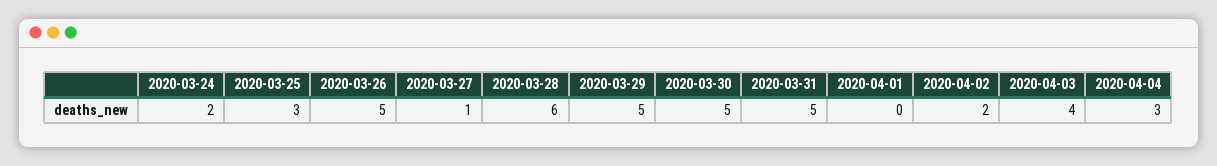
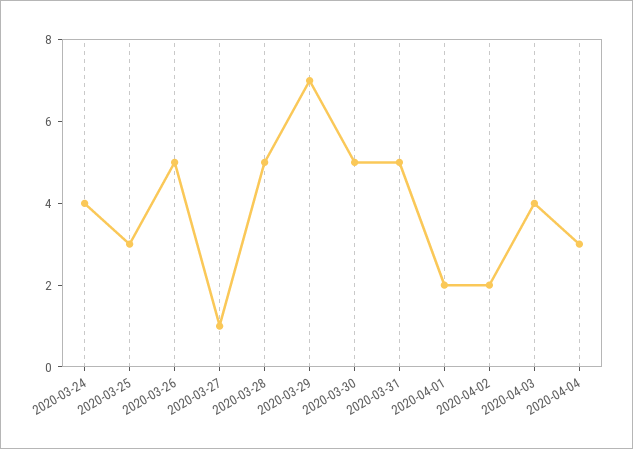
  {
-   "2020-03-24": 2,
+   "2020-03-24": 4,
    "2020-03-25": 3,
    "2020-03-26": 5,
    "2020-03-27": 1,
-   "2020-03-28": 6,
+   "2020-03-28": 5,
-   "2020-03-29": 5,
+   "2020-03-29": 7,
    "2020-03-30": 5,
    "2020-03-31": 5,
-   "2020-04-01": 0,
+   "2020-04-01": 2,
    "2020-04-02": 2,
    "2020-04-03": 4,
    "2020-04-04": 3
  }

